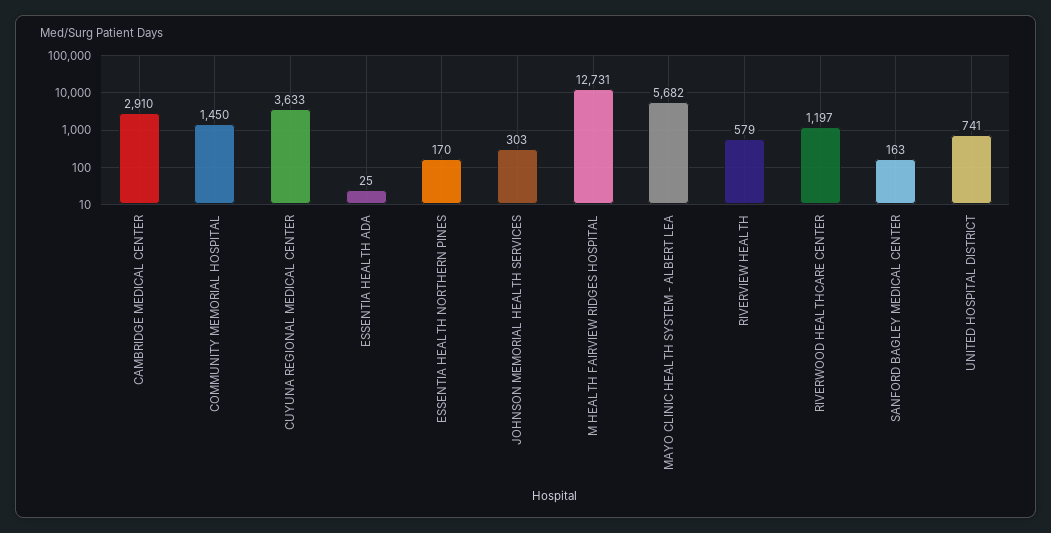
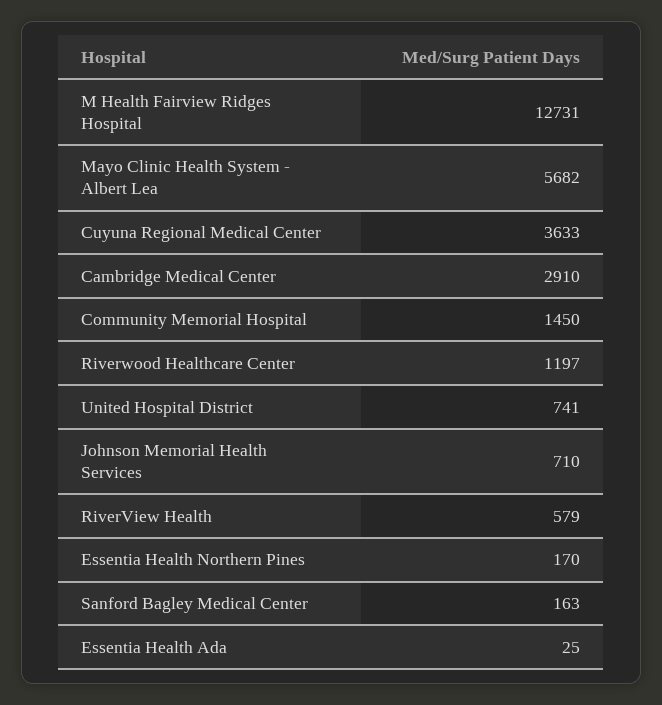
  {
    "CAMBRIDGE MEDICAL CENTER": 2910,
    "COMMUNITY MEMORIAL HOSPITAL": 1450,
    "CUYUNA REGIONAL MEDICAL CENTER": 3633,
    "ESSENTIA HEALTH ADA": 25,
    "ESSENTIA HEALTH NORTHERN PINES": 170,
-   "JOHNSON MEMORIAL HEALTH SERVICES": 303,
+   "JOHNSON MEMORIAL HEALTH SERVICES": 710,
    "M HEALTH FAIRVIEW RIDGES HOSPITAL": 12731,
    "MAYO CLINIC HEALTH SYSTEM - ALBERT LEA": 5682,
    "RIVERVIEW HEALTH": 579,
    "RIVERWOOD HEALTHCARE CENTER": 1197,
    "SANFORD BAGLEY MEDICAL CENTER": 163,
    "UNITED HOSPITAL DISTRICT": 741
  }

